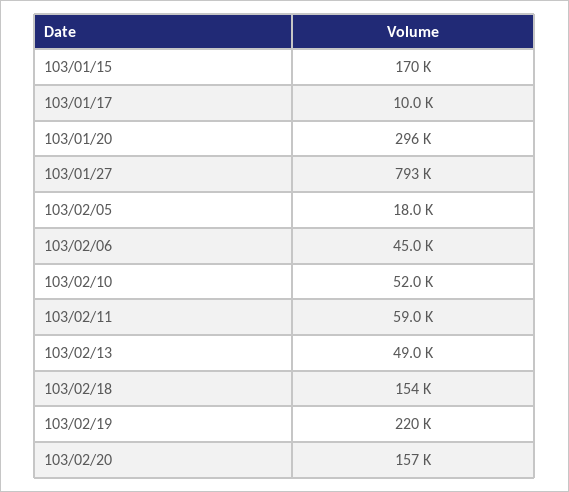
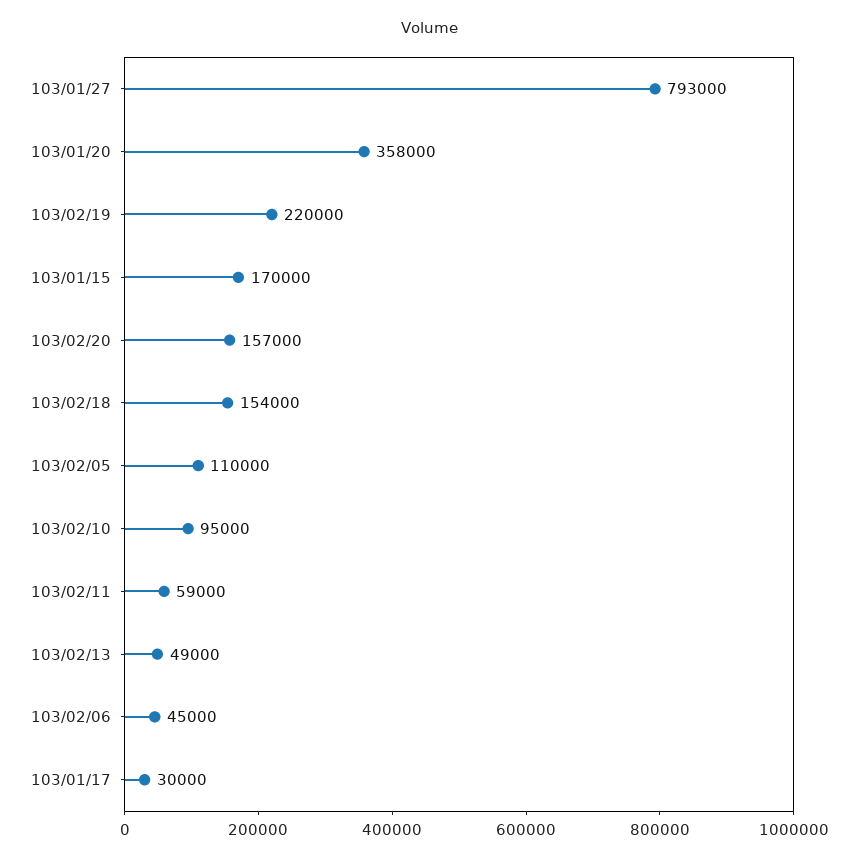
  {
    "103/01/15": 170000,
-   "103/01/17": 10000,
+   "103/01/17": 30000,
-   "103/01/20": 296000,
+   "103/01/20": 358000,
    "103/01/27": 793000,
-   "103/02/05": 18000,
+   "103/02/05": 110000,
    "103/02/06": 45000,
-   "103/02/10": 52000,
+   "103/02/10": 95000,
    "103/02/11": 59000,
    "103/02/13": 49000,
    "103/02/18": 154000,
    "103/02/19": 220000,
    "103/02/20": 157000
  }

